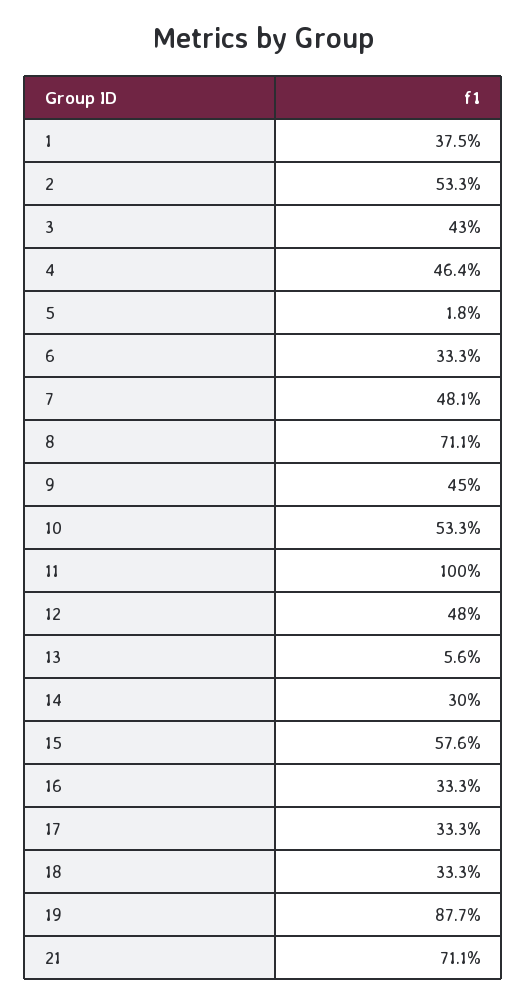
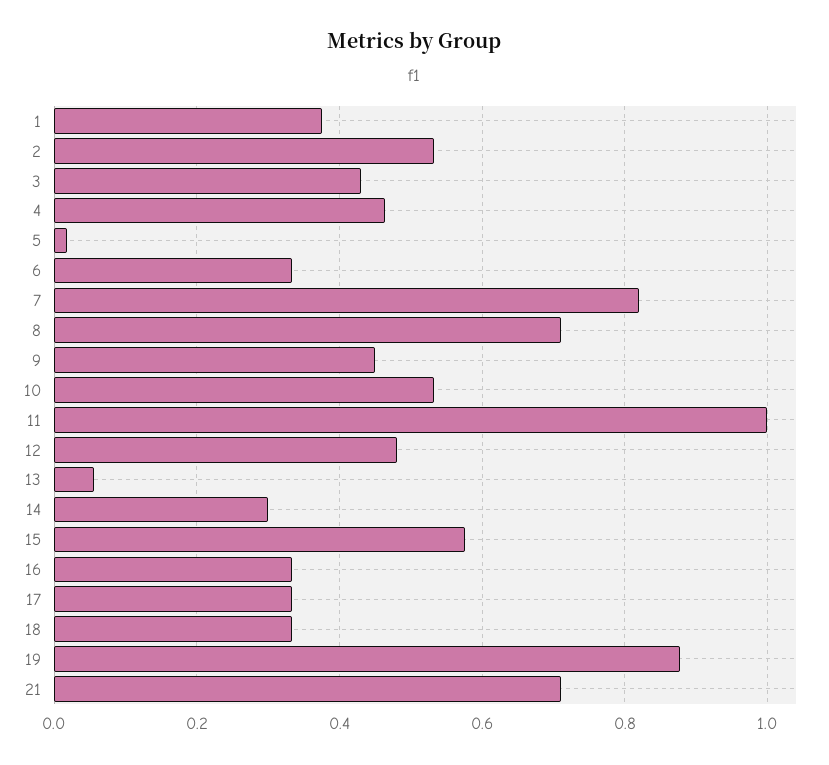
  {
    "1": 0.375,
    "2": 0.533,
    "3": 0.43,
    "4": 0.464,
    "5": 0.018,
    "6": 0.333,
-   "7": 0.481,
+   "7": 0.82,
    "8": 0.711,
    "9": 0.45,
    "10": 0.533,
    "11": 1,
    "12": 0.48,
    "13": 0.056,
    "14": 0.3,
    "15": 0.576,
    "16": 0.333,
    "17": 0.333,
    "18": 0.333,
    "19": 0.877,
    "21": 0.711
  }

